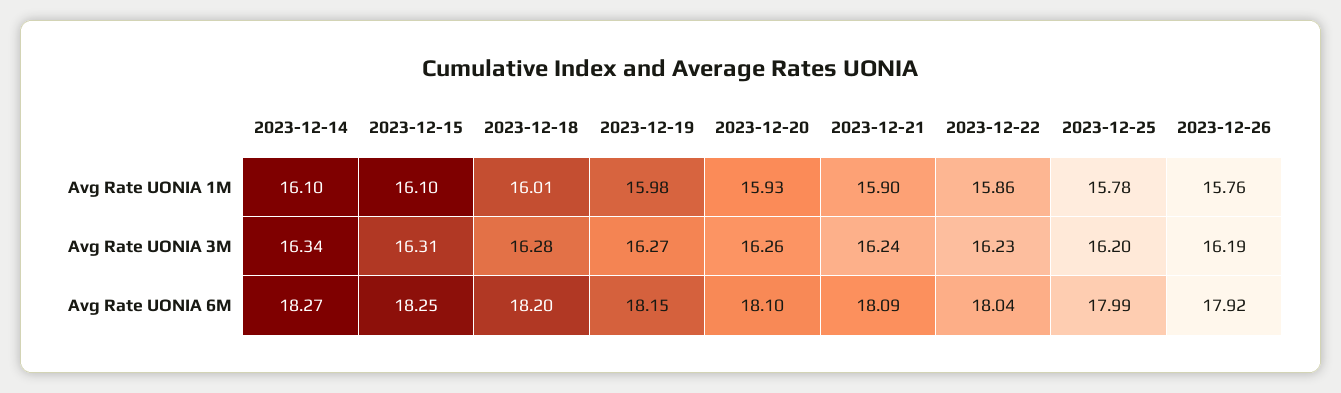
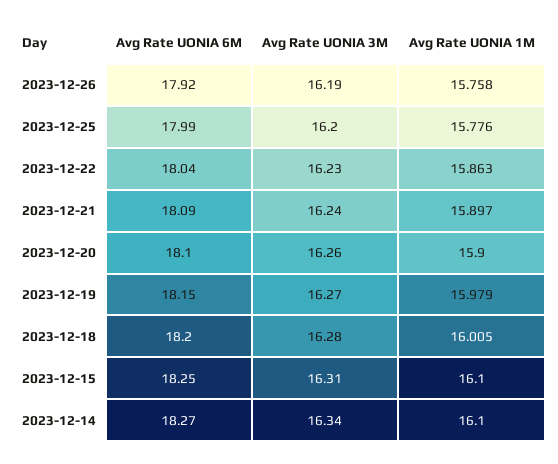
  {
    "2023-12-14": {
      "Avg Rate UONIA 1M": 16.1,
      "Avg Rate UONIA 3M": 16.34,
      "Avg Rate UONIA 6M": 18.27
    },
    "2023-12-15": {
      "Avg Rate UONIA 1M": 16.1,
      "Avg Rate UONIA 3M": 16.31,
      "Avg Rate UONIA 6M": 18.25
    },
    "2023-12-18": {
      "Avg Rate UONIA 1M": 16.005,
      "Avg Rate UONIA 3M": 16.28,
      "Avg Rate UONIA 6M": 18.2
    },
    "2023-12-19": {
      "Avg Rate UONIA 1M": 15.979,
      "Avg Rate UONIA 3M": 16.27,
      "Avg Rate UONIA 6M": 18.15
    },
    "2023-12-20": {
-     "Avg Rate UONIA 1M": 15.93,
+     "Avg Rate UONIA 1M": 15.9,
      "Avg Rate UONIA 3M": 16.26,
      "Avg Rate UONIA 6M": 18.1
    },
    "2023-12-21": {
      "Avg Rate UONIA 1M": 15.897,
      "Avg Rate UONIA 3M": 16.24,
      "Avg Rate UONIA 6M": 18.09
    },
    "2023-12-22": {
      "Avg Rate UONIA 1M": 15.863,
      "Avg Rate UONIA 3M": 16.23,
      "Avg Rate UONIA 6M": 18.04
    },
    "2023-12-25": {
      "Avg Rate UONIA 1M": 15.776,
      "Avg Rate UONIA 3M": 16.2,
      "Avg Rate UONIA 6M": 17.99
    },
    "2023-12-26": {
      "Avg Rate UONIA 1M": 15.758,
      "Avg Rate UONIA 3M": 16.19,
      "Avg Rate UONIA 6M": 17.92
    }
  }

